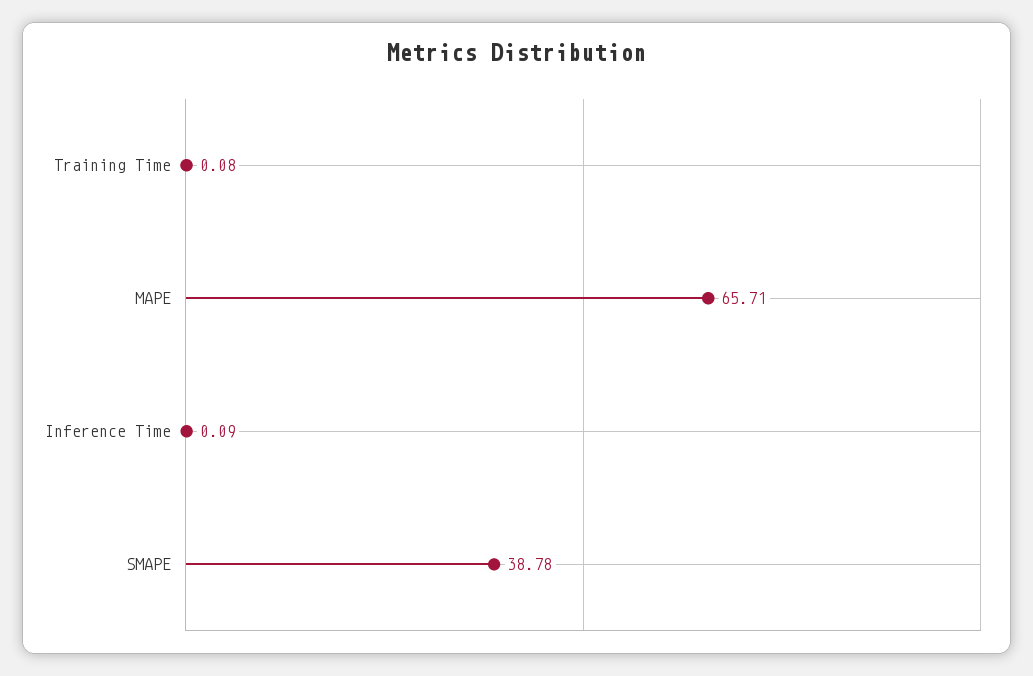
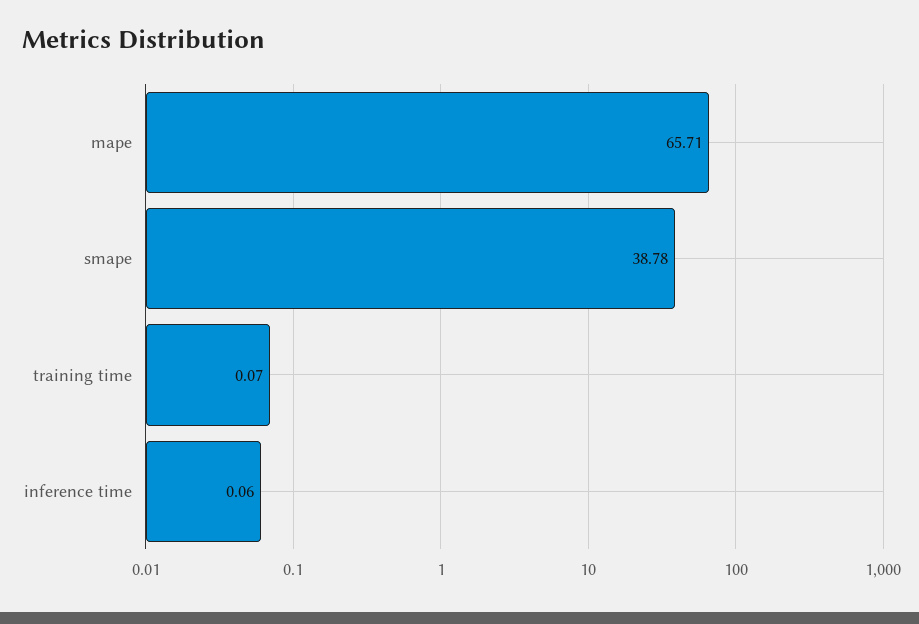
  {
-   "Training Time": 0.08,
+   "Training Time": 0.07,
    "MAPE": 65.71,
-   "Inference Time": 0.09,
+   "Inference Time": 0.06,
    "SMAPE": 38.78
  }

